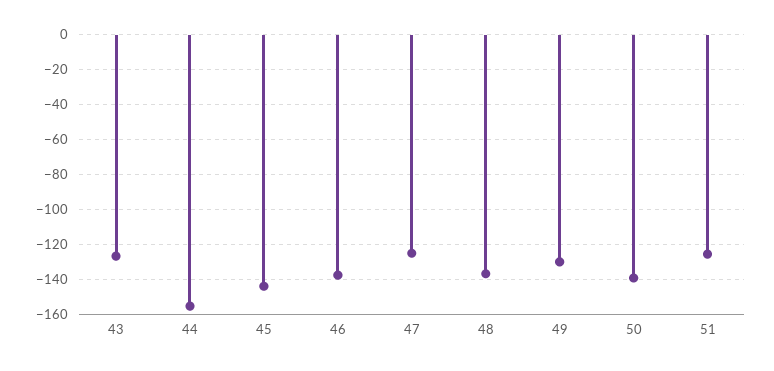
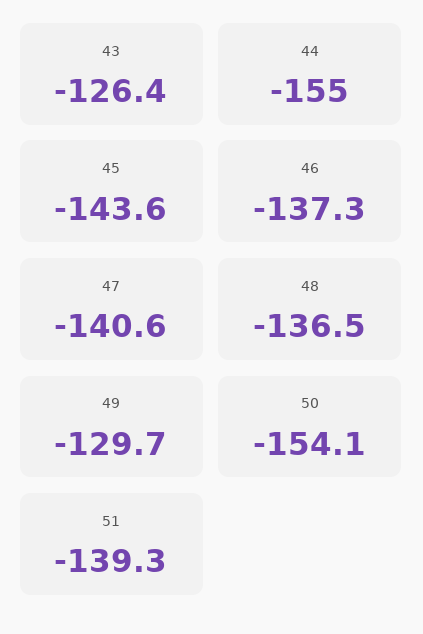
  {
    "43": -126.4,
    "44": -155,
    "45": -143.6,
    "46": -137.3,
-   "47": -125,
+   "47": -140.6,
    "48": -136.5,
    "49": -129.7,
-   "50": -140,
+   "50": -154.1,
-   "51": -125
+   "51": -139.3
  }

